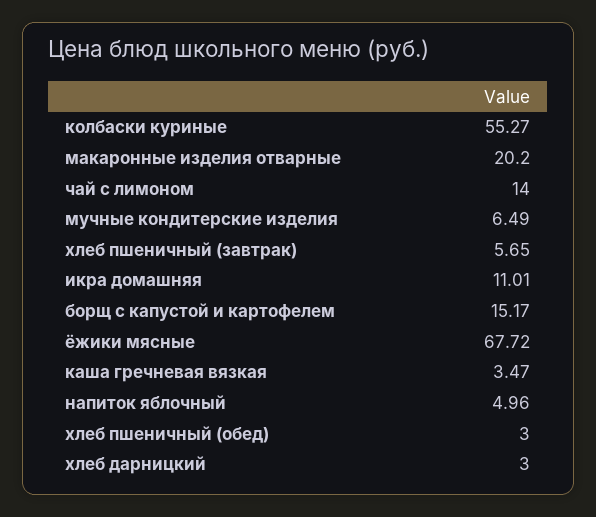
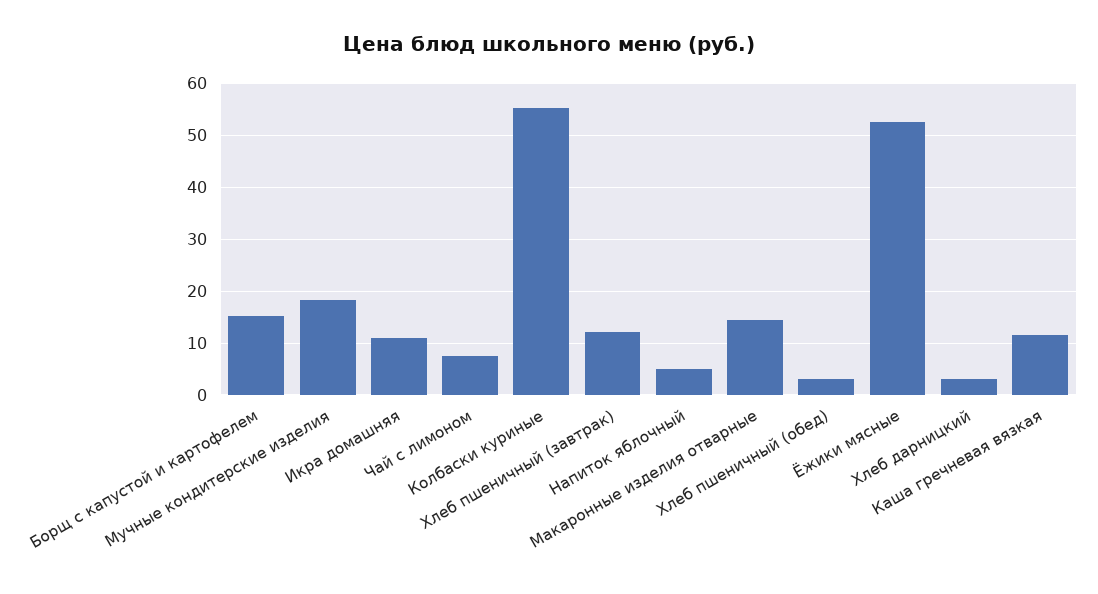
  {
    "колбаски куриные": 55.27,
-   "макаронные изделия отварные": 20.2,
+   "макаронные изделия отварные": 14,
-   "чай с лимоном": 14,
+   "чай с лимоном": 8,
-   "мучные кондитерские изделия": 6.49,
+   "мучные кондитерские изделия": 18,
-   "хлеб пшеничный (завтрак)": 5.65,
+   "хлеб пшеничный (завтрак)": 12,
    "икра домашняя": 11.01,
    "борщ с капустой и картофелем": 15.17,
-   "ёжики мясные": 67.72,
+   "ёжики мясные": 52,
-   "каша гречневая вязкая": 3.47,
+   "каша гречневая вязкая": 12,
    "напиток яблочный": 4.96,
    "хлеб пшеничный (обед)": 3,
    "хлеб дарницкий": 3
  }

